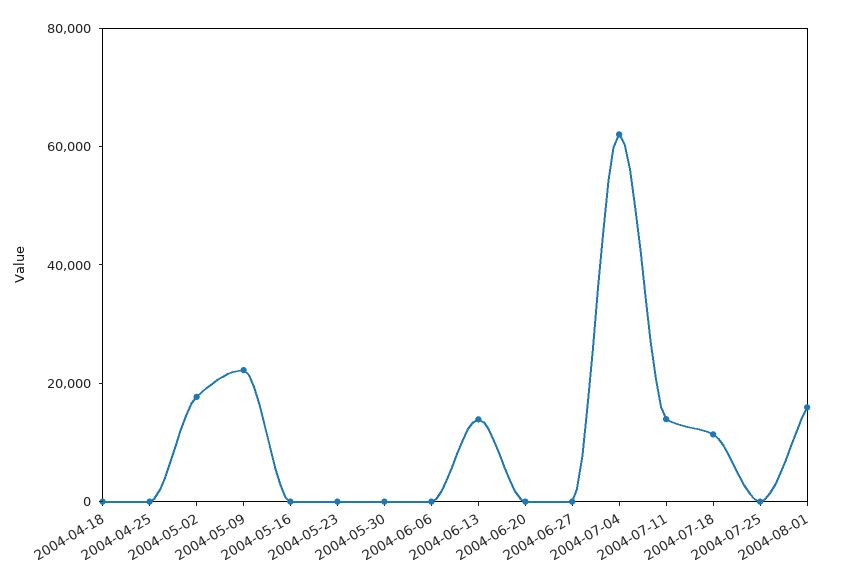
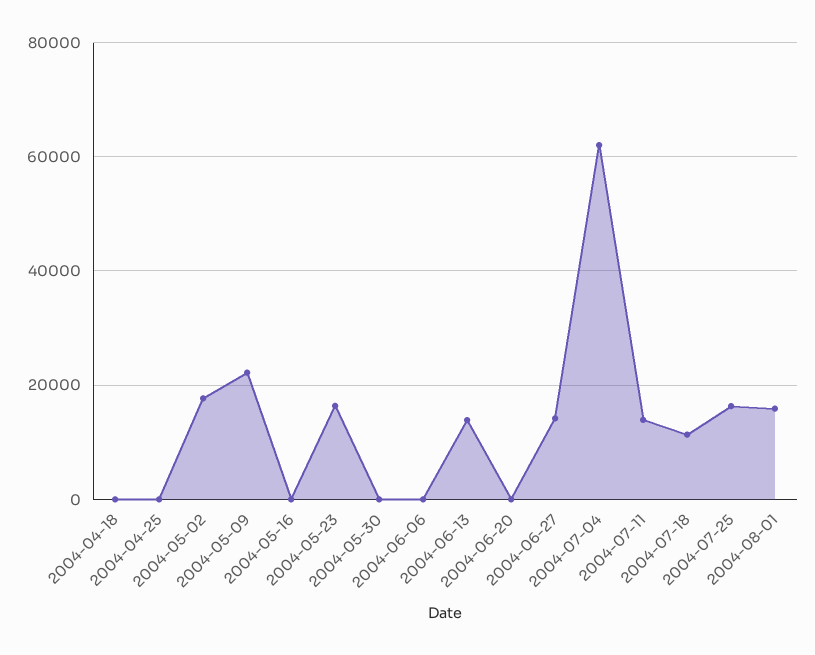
  {
    "2004-04-18": 0,
    "2004-04-25": 0,
    "2004-05-02": 18000,
    "2004-05-09": 22000,
    "2004-05-16": 0,
-   "2004-05-23": 0,
+   "2004-05-23": 16000,
    "2004-05-30": 0,
    "2004-06-06": 0,
    "2004-06-13": 14000,
    "2004-06-20": 0,
-   "2004-06-27": 0,
+   "2004-06-27": 14000,
    "2004-07-04": 62000,
    "2004-07-11": 14000,
    "2004-07-18": 12000,
-   "2004-07-25": 0,
+   "2004-07-25": 16000,
    "2004-08-01": 16000
  }

